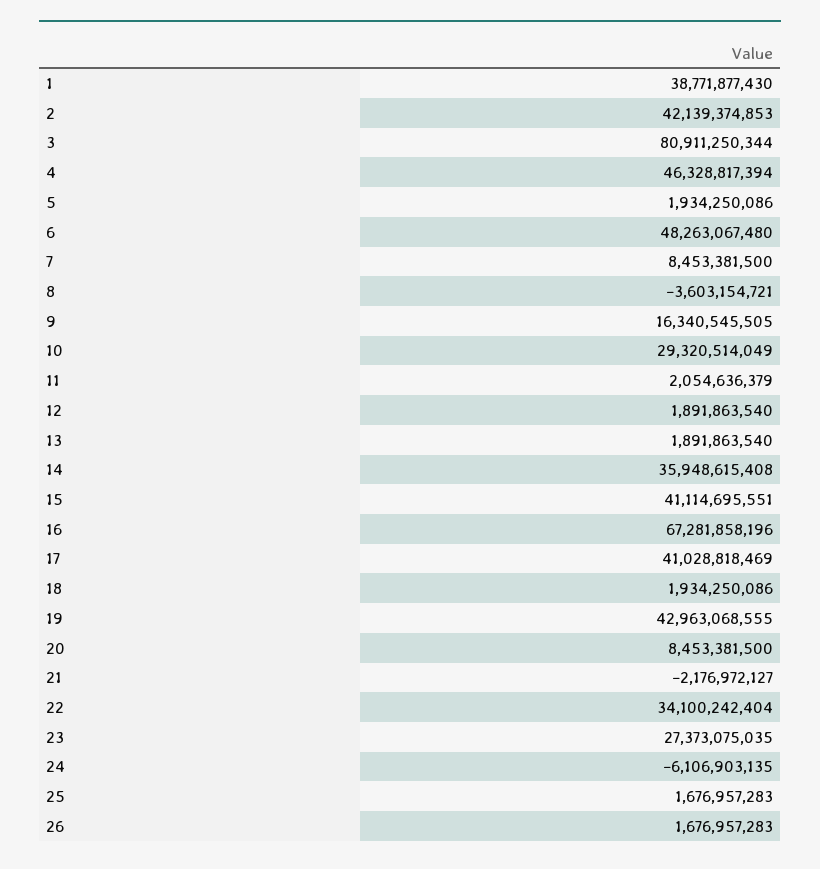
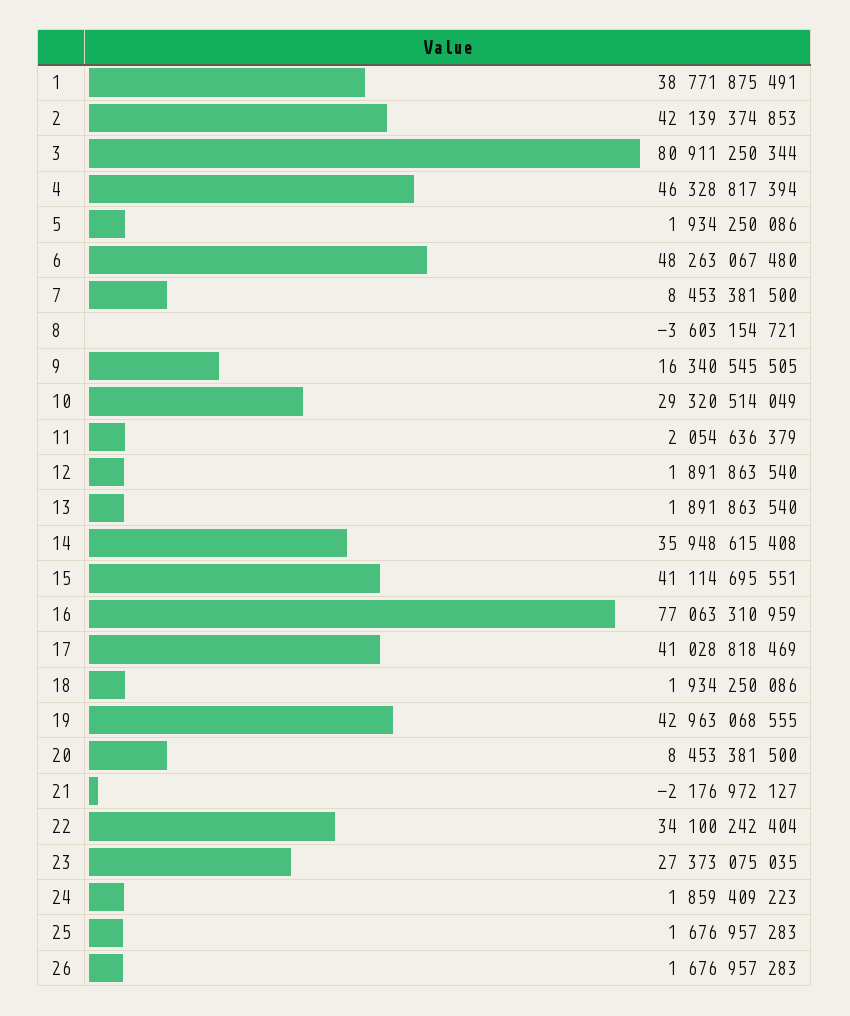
  {
-   "1": 38771877430,
+   "1": 38771875491,
    "2": 42139374853,
    "3": 80911250344,
    "4": 46328817394,
    "5": 1934250086,
    "6": 48263067480,
    "7": 8453381500,
    "8": -3603154721,
    "9": 16340545505,
    "10": 29320514049,
    "11": 2054636379,
    "12": 1891863540,
    "13": 1891863540,
    "14": 35948615408,
    "15": 41114695551,
-   "16": 67281858196,
+   "16": 77063310959,
    "17": 41028818469,
    "18": 1934250086,
    "19": 42963068555,
    "20": 8453381500,
    "21": -2176972127,
    "22": 34100242404,
    "23": 27373075035,
-   "24": -6106903135,
+   "24": 1859409223,
    "25": 1676957283,
    "26": 1676957283
  }

